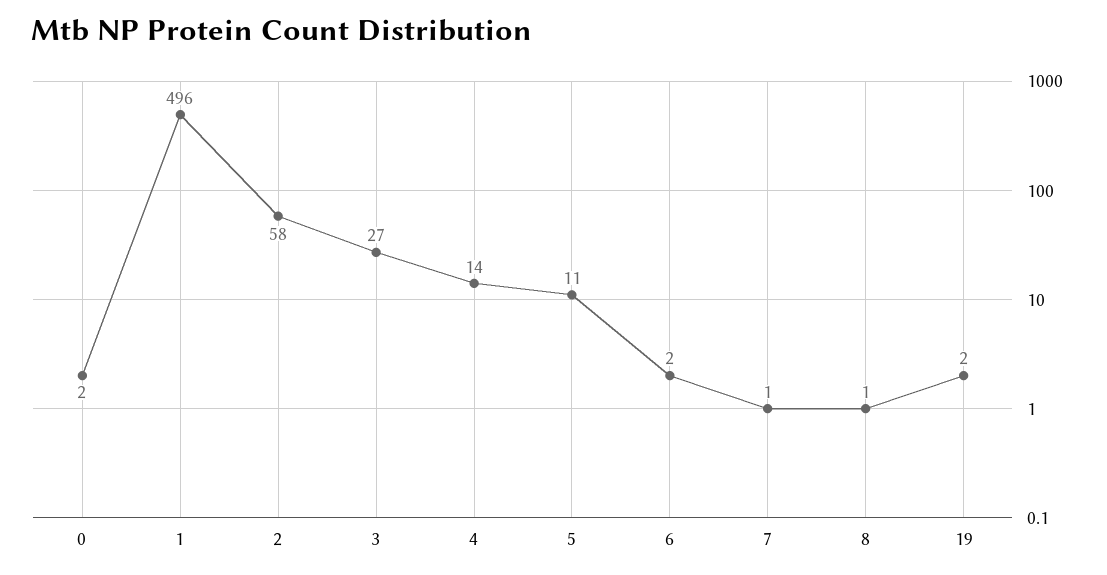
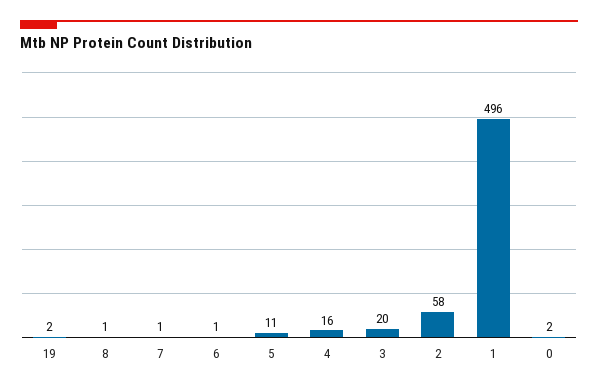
  {
    "0": 2,
    "1": 496,
    "2": 58,
-   "3": 27,
+   "3": 20,
-   "4": 14,
+   "4": 16,
    "5": 11,
-   "6": 2,
+   "6": 1,
    "7": 1,
    "8": 1,
    "19": 2
  }

